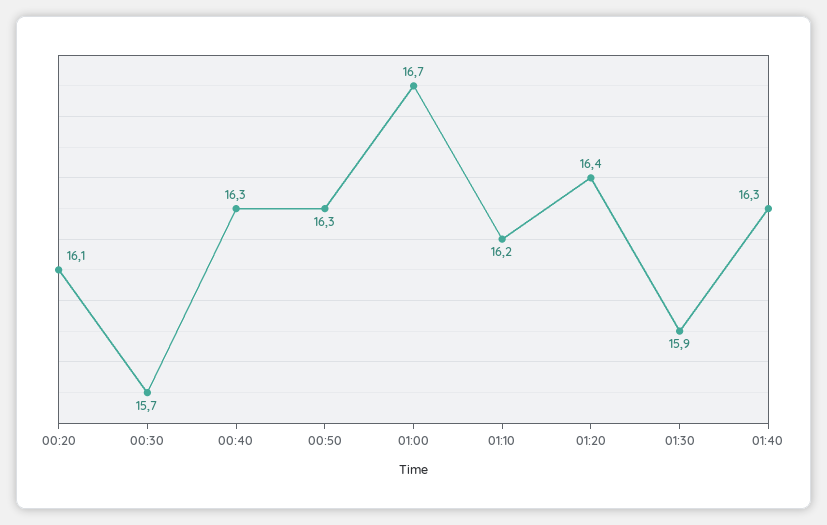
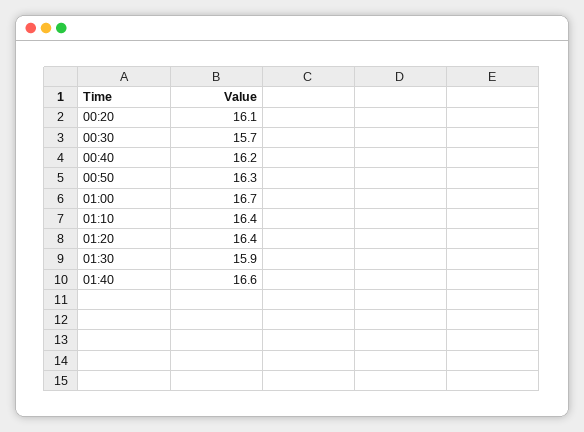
  {
    "00:20": 16.1,
    "00:30": 15.7,
-   "00:40": 16.3,
+   "00:40": 16.2,
    "00:50": 16.3,
    "01:00": 16.7,
-   "01:10": 16.2,
+   "01:10": 16.4,
    "01:20": 16.4,
    "01:30": 15.9,
-   "01:40": 16.3
+   "01:40": 16.6
  }

